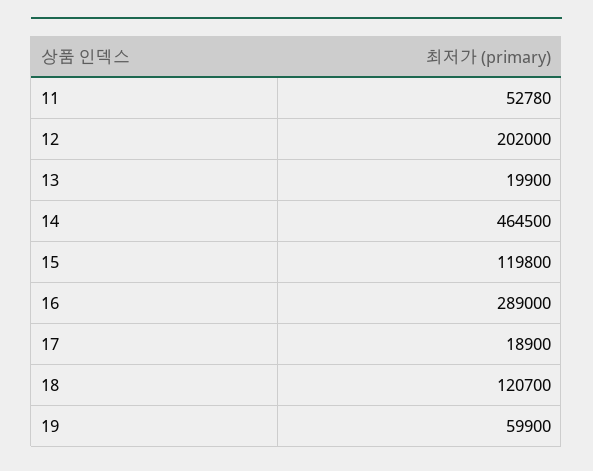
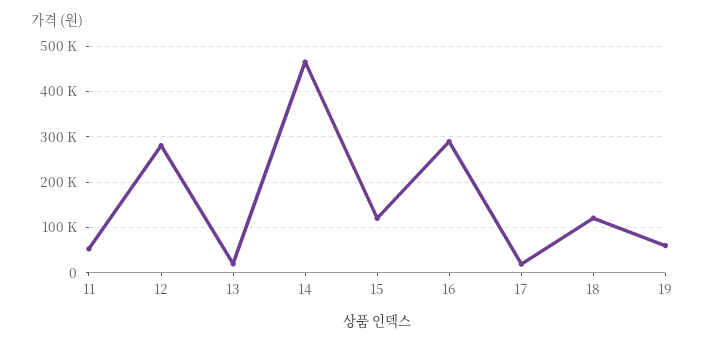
  {
    "11": 52780,
-   "12": 202000,
+   "12": 280000,
    "13": 19900,
    "14": 464500,
    "15": 119800,
    "16": 289000,
    "17": 18900,
    "18": 120700,
    "19": 59900
  }

